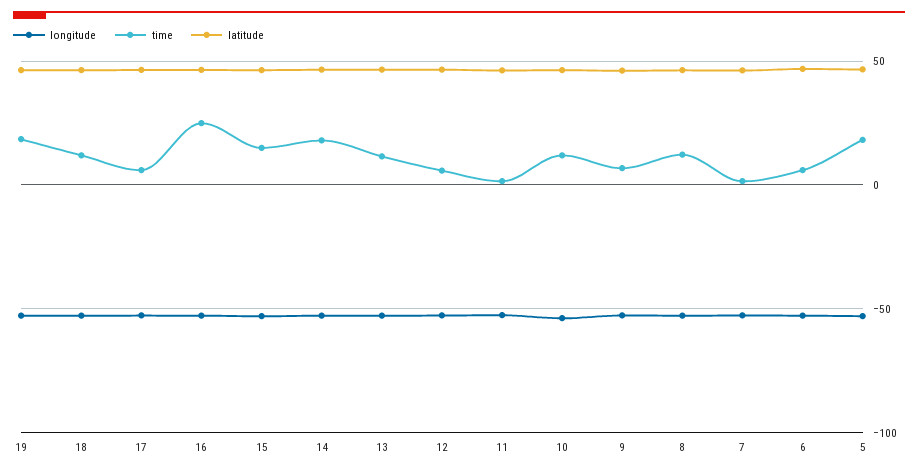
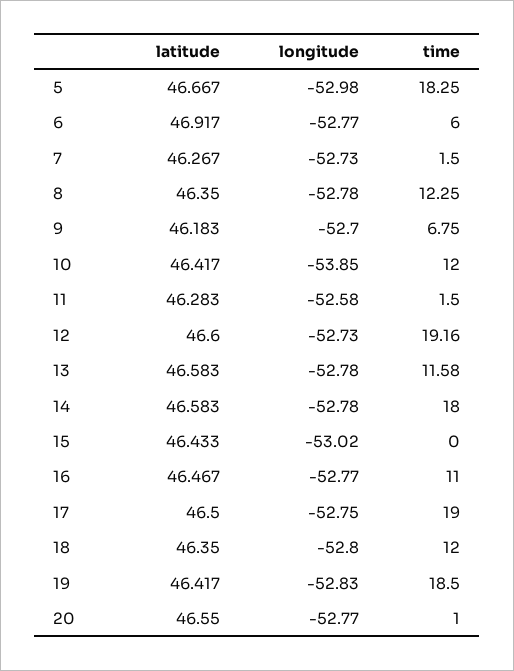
  {
    "longitude": {
      "19": -52.83,
      "18": -52.8,
      "17": -52.75,
      "16": -52.77,
      "15": -53.02,
      "14": -52.78,
      "13": -52.78,
      "12": -52.73,
      "11": -52.58,
      "10": -53.85,
      "9": -52.7,
      "8": -52.78,
      "7": -52.73,
      "6": -52.77,
-     "5": -52.98
+     "5": -52.98,
+     "20": -52.77
    },
    "time": {
      "19": 18.5,
      "18": 12,
-     "17": 5,
+     "17": 19,
-     "16": 25,
+     "16": 11,
-     "15": 15,
+     "15": 0,
      "14": 18,
      "13": 11.58,
-     "12": 5,
+     "12": 19.16,
      "11": 1.5,
      "10": 12,
      "9": 6.75,
      "8": 12.25,
      "7": 1.5,
      "6": 6,
-     "5": 18.25
+     "5": 18.25,
+     "20": 1
    },
    "latitude": {
      "19": 46.417,
      "18": 46.35,
      "17": 46.5,
      "16": 46.467,
      "15": 46.433,
      "14": 46.583,
      "13": 46.583,
      "12": 46.6,
      "11": 46.283,
      "10": 46.417,
      "9": 46.183,
      "8": 46.35,
      "7": 46.267,
      "6": 46.917,
-     "5": 46.667
+     "5": 46.667,
+     "20": 46.55
    }
  }

